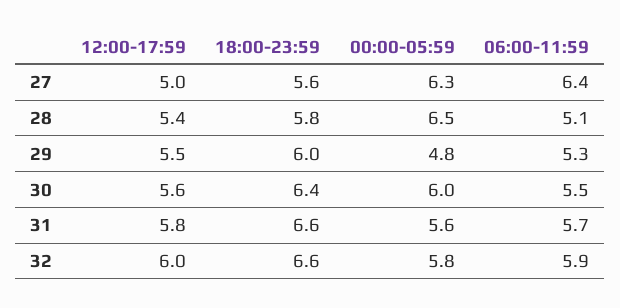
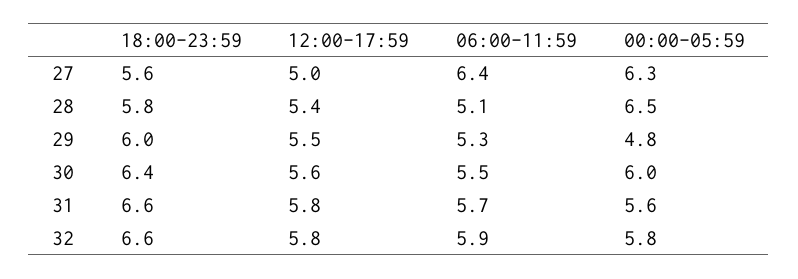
  {
    "12:00-17:59": {
      "27": 5,
      "28": 5.4,
      "29": 5.5,
      "30": 5.6,
      "31": 5.8,
-     "32": 6
+     "32": 5.8
    },
    "18:00-23:59": {
      "27": 5.6,
      "28": 5.8,
      "29": 6,
      "30": 6.4,
      "31": 6.6,
      "32": 6.6
    },
    "00:00-05:59": {
      "27": 6.3,
      "28": 6.5,
      "29": 4.8,
      "30": 6,
      "31": 5.6,
      "32": 5.8
    },
    "06:00-11:59": {
      "27": 6.4,
      "28": 5.1,
      "29": 5.3,
      "30": 5.5,
      "31": 5.7,
      "32": 5.9
    }
  }

